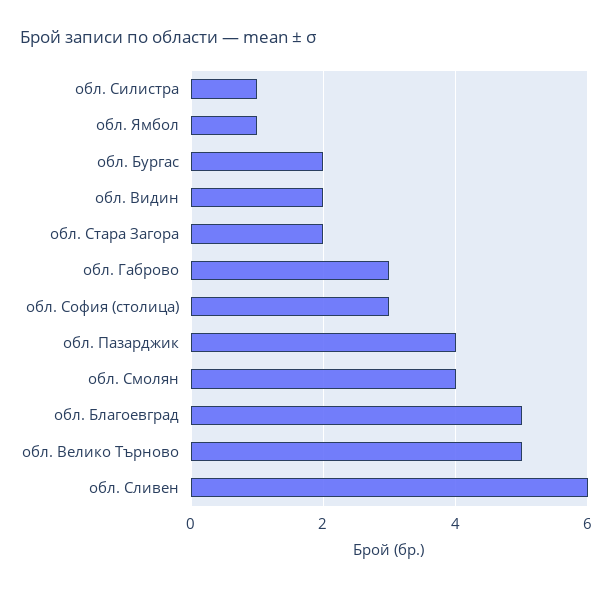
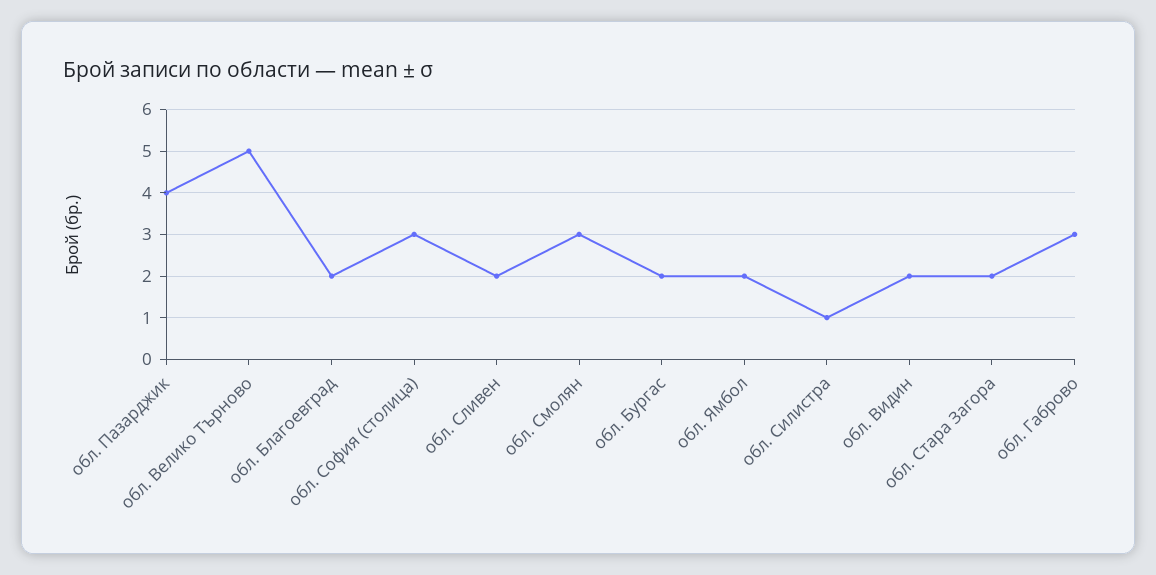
  {
    "обл. Силистра": 1,
-   "обл. Ямбол": 1,
+   "обл. Ямбол": 2,
    "обл. Бургас": 2,
    "обл. Видин": 2,
    "обл. Стара Загора": 2,
    "обл. Габрово": 3,
    "обл. София (столица)": 3,
    "обл. Пазарджик": 4,
-   "обл. Смолян": 4,
+   "обл. Смолян": 3,
-   "обл. Благоевград": 5,
+   "обл. Благоевград": 2,
    "обл. Велико Търново": 5,
-   "обл. Сливен": 6
+   "обл. Сливен": 2
  }

